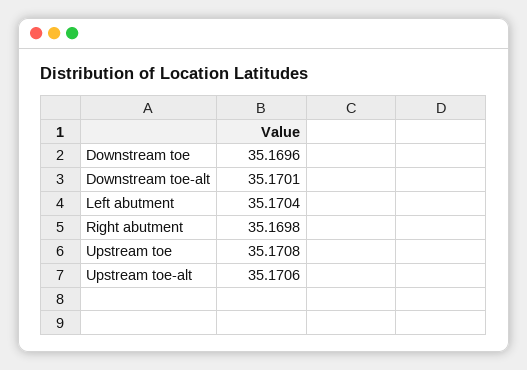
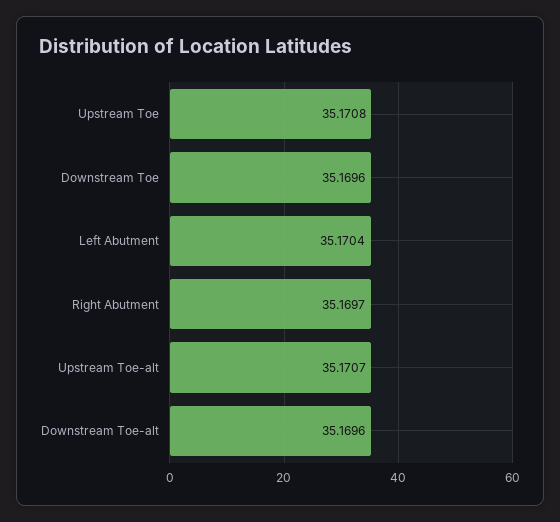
  {
    "Downstream toe": 35.1696,
-   "Downstream toe-alt": 35.1701,
+   "Downstream toe-alt": 35.1696,
    "Left abutment": 35.1704,
-   "Right abutment": 35.1698,
+   "Right abutment": 35.1697,
    "Upstream toe": 35.1708,
-   "Upstream toe-alt": 35.1706
+   "Upstream toe-alt": 35.1707
  }

